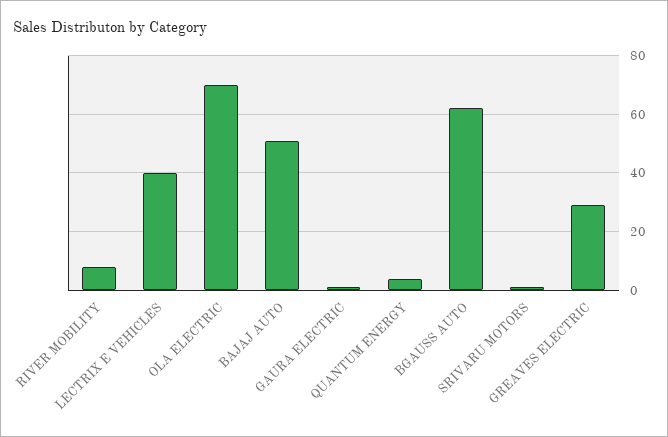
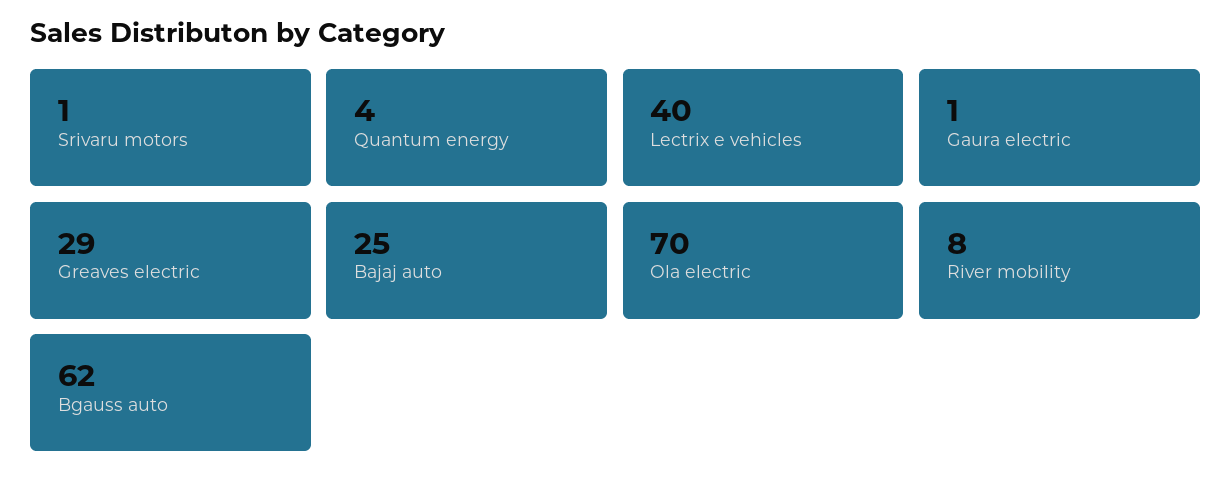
  {
    "RIVER MOBILITY": 8,
    "LECTRIX E VEHICLES": 40,
    "OLA ELECTRIC": 70,
-   "BAJAJ AUTO": 50,
+   "BAJAJ AUTO": 25,
    "GAURA ELECTRIC": 1,
    "QUANTUM ENERGY": 4,
    "BGAUSS AUTO": 62,
    "SRIVARU MOTORS": 1,
    "GREAVES ELECTRIC": 29
  }

